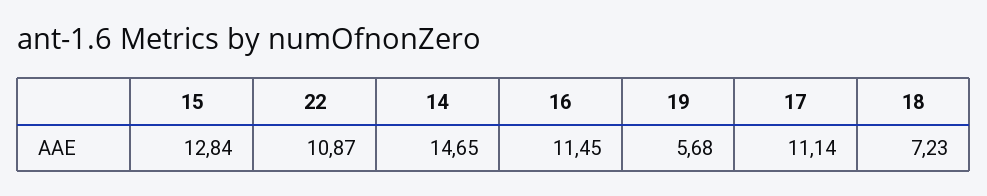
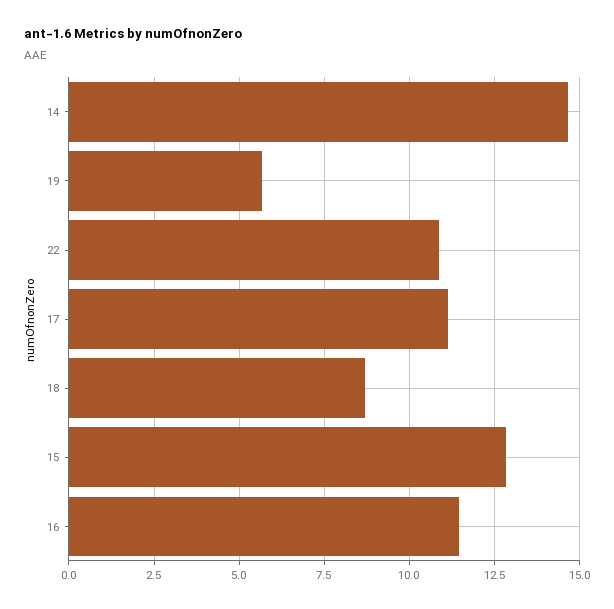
  {
    "15": 12.84,
    "22": 10.87,
    "14": 14.65,
    "16": 11.45,
    "19": 5.68,
    "17": 11.14,
-   "18": 7.23
+   "18": 8.75
  }

